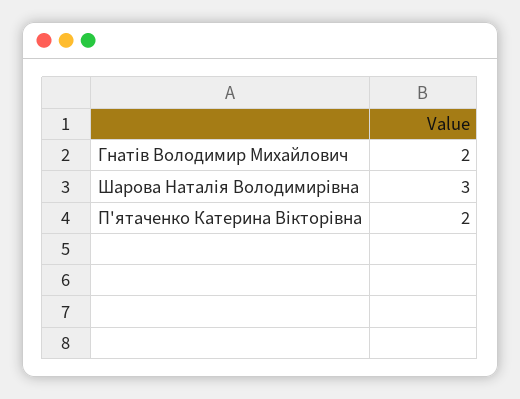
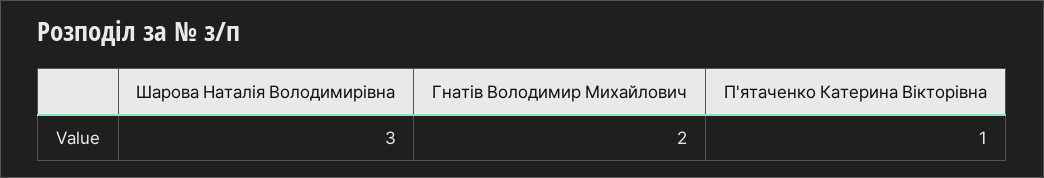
  {
    "Гнатів Володимир Михайлович": 2,
    "Шарова Наталія Володимирівна": 3,
-   "П'ятаченко Катерина Вікторівна": 2
+   "П'ятаченко Катерина Вікторівна": 1
  }

